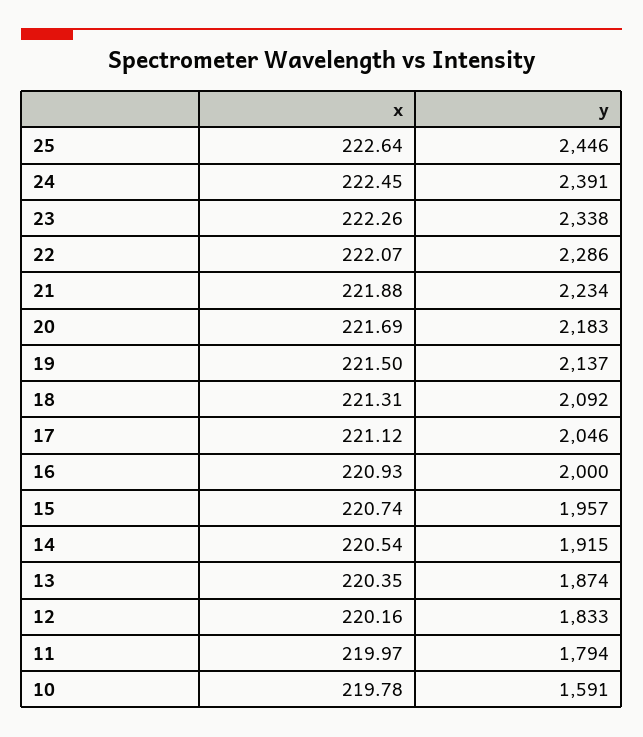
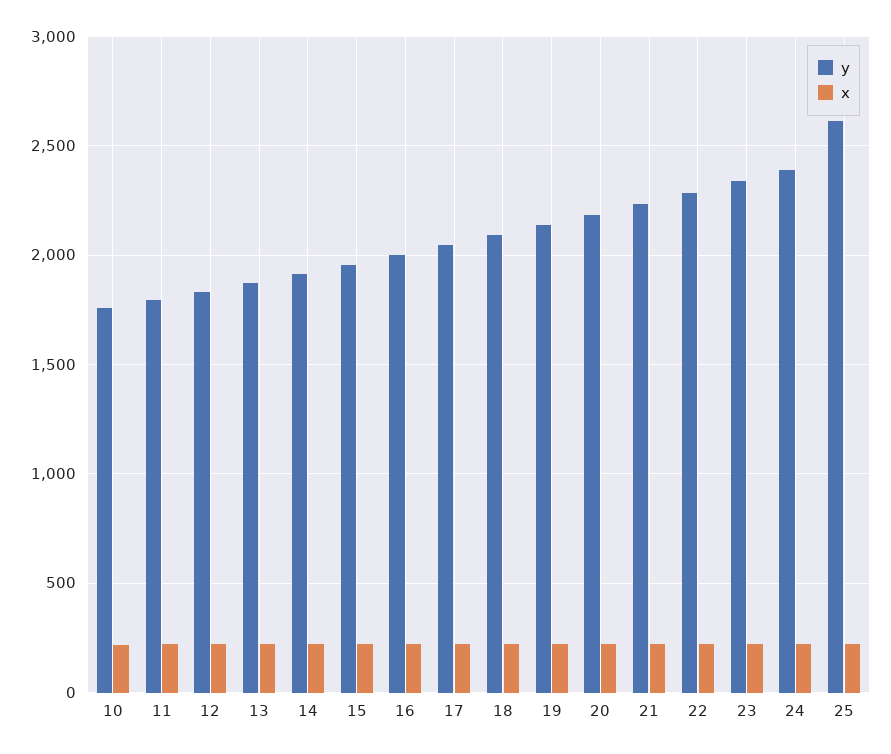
  {
    "x": {
      "25": 222.64,
      "24": 222.45,
      "23": 222.26,
      "22": 222.07,
      "21": 221.88,
      "20": 221.69,
      "19": 221.5,
      "18": 221.31,
      "17": 221.12,
      "16": 220.93,
      "15": 220.74,
      "14": 220.54,
      "13": 220.35,
      "12": 220.16,
      "11": 219.97,
      "10": 219.78
    },
    "y": {
-     "25": 2446,
+     "25": 2600,
      "24": 2391,
      "23": 2338,
      "22": 2286,
      "21": 2234,
      "20": 2183,
      "19": 2137,
      "18": 2092,
      "17": 2046,
      "16": 2000,
      "15": 1957,
      "14": 1915,
      "13": 1874,
      "12": 1833,
      "11": 1794,
-     "10": 1591
+     "10": 1750
    }
  }

